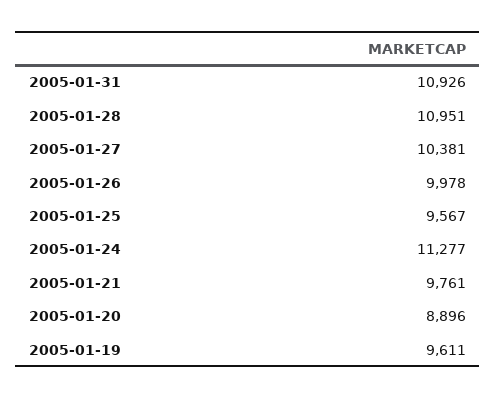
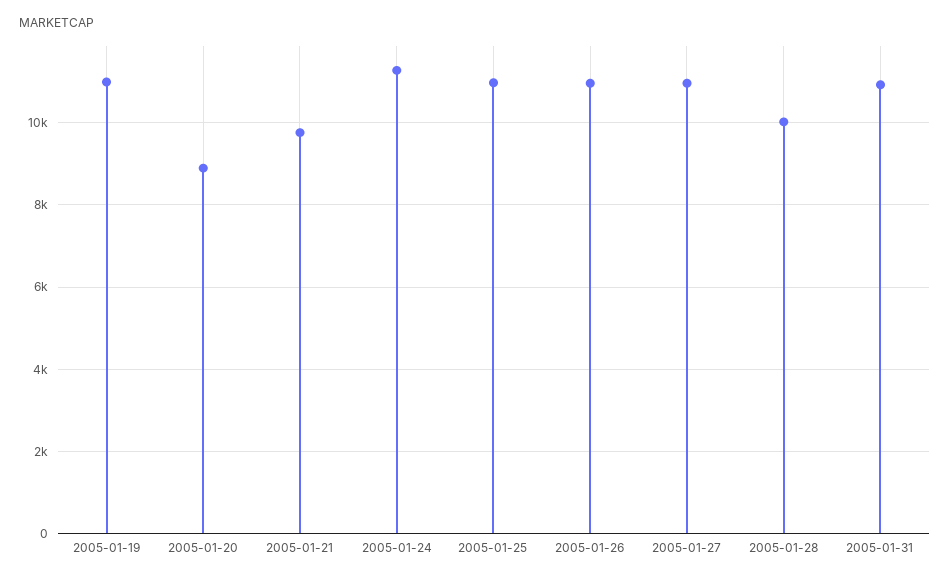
  {
    "2005-01-31": 10926,
-   "2005-01-28": 10951,
+   "2005-01-28": 10000,
-   "2005-01-27": 10381,
+   "2005-01-27": 11000,
-   "2005-01-26": 9978,
+   "2005-01-26": 11000,
-   "2005-01-25": 9567,
+   "2005-01-25": 11000,
    "2005-01-24": 11277,
    "2005-01-21": 9761,
    "2005-01-20": 8896,
-   "2005-01-19": 9611
+   "2005-01-19": 11000
  }

